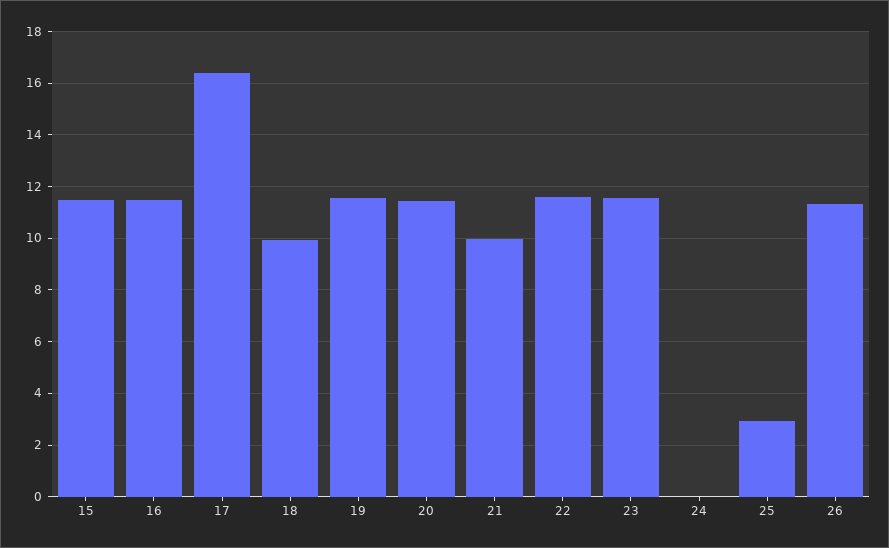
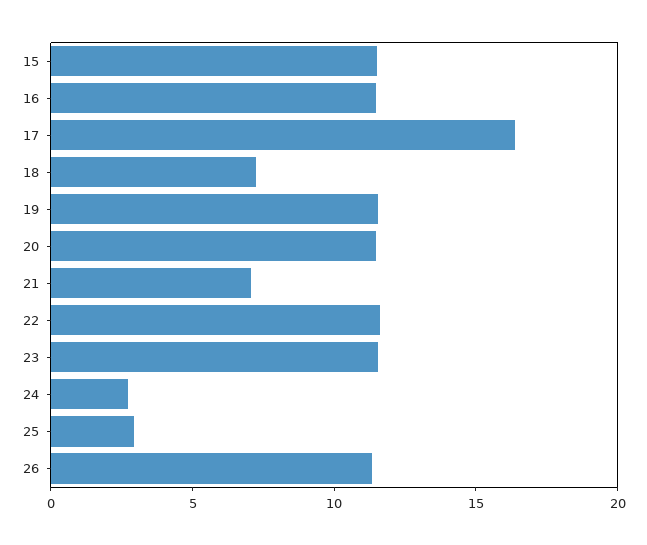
  {
    "15": 11.5,
    "16": 11.5,
    "17": 16.5,
-   "18": 10,
+   "18": 7,
    "19": 11.5,
    "20": 11.5,
-   "21": 10,
+   "21": 7,
    "22": 11.5,
    "23": 11.5,
-   "24": 0,
+   "24": 3,
    "25": 3,
    "26": 11.25
  }

